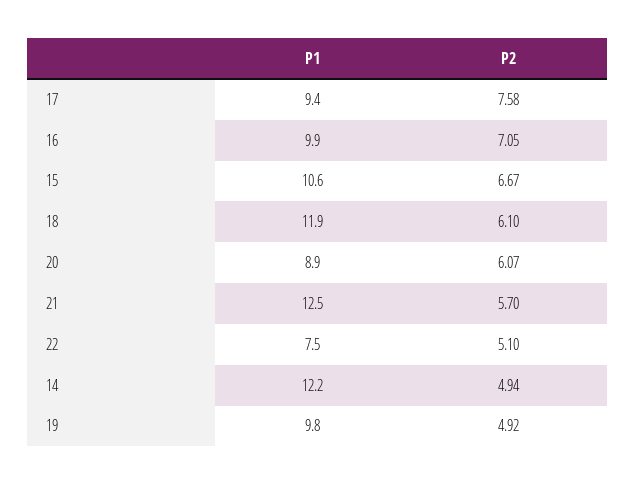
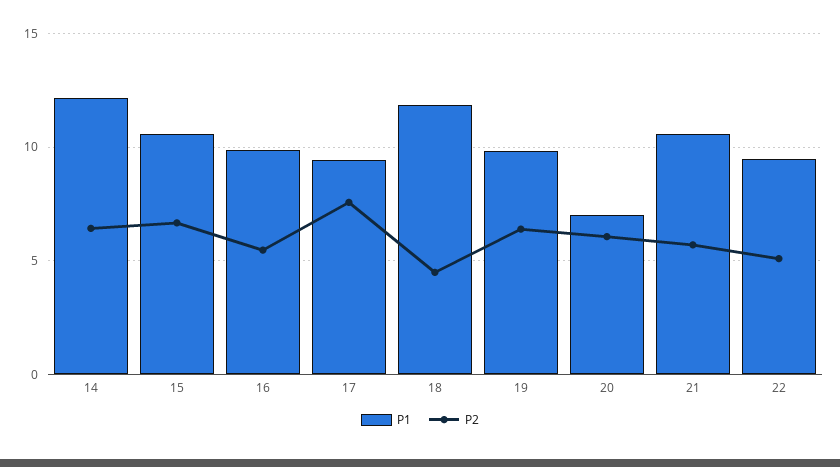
  {
    "P1": {
      "17": 9.4,
      "16": 9.9,
      "15": 10.6,
      "18": 11.9,
-     "20": 8.9,
+     "20": 7,
-     "21": 12.5,
+     "21": 10.5,
-     "22": 7.5,
+     "22": 9.5,
      "14": 12.2,
      "19": 9.8
    },
    "P2": {
      "17": 7.58,
-     "16": 7.05,
+     "16": 5.5,
      "15": 6.67,
-     "18": 6.1,
+     "18": 4.5,
      "20": 6.07,
      "21": 5.7,
      "22": 5.1,
-     "14": 4.94,
+     "14": 6.5,
-     "19": 4.92
+     "19": 6.5
    }
  }

